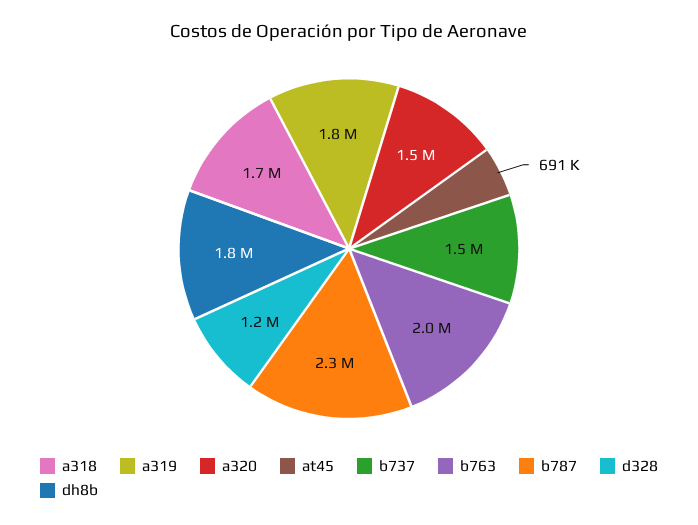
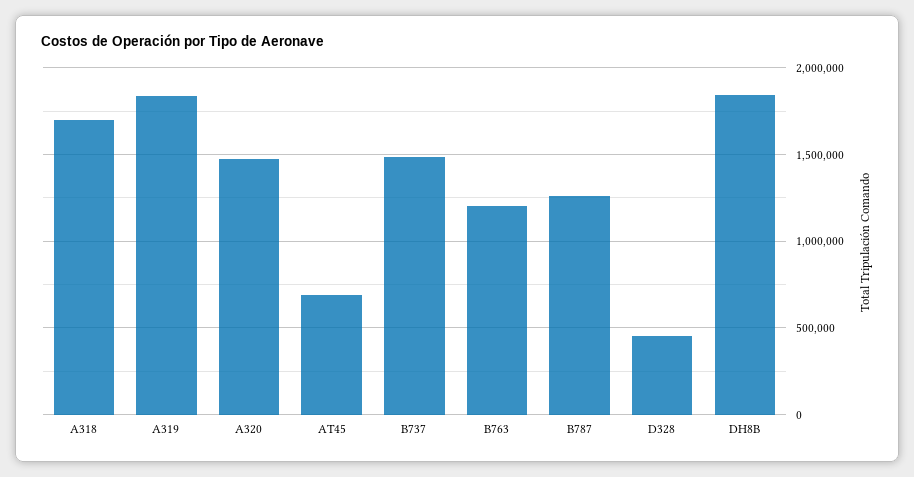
  {
    "a318": 1700000,
    "a319": 1800000,
    "a320": 1500000,
    "at45": 691000,
    "b737": 1500000,
-   "b763": 2000000,
+   "b763": 1200000,
-   "b787": 2300000,
+   "b787": 1250000,
-   "d328": 1200000,
+   "d328": 450000,
    "dh8b": 1800000
  }

